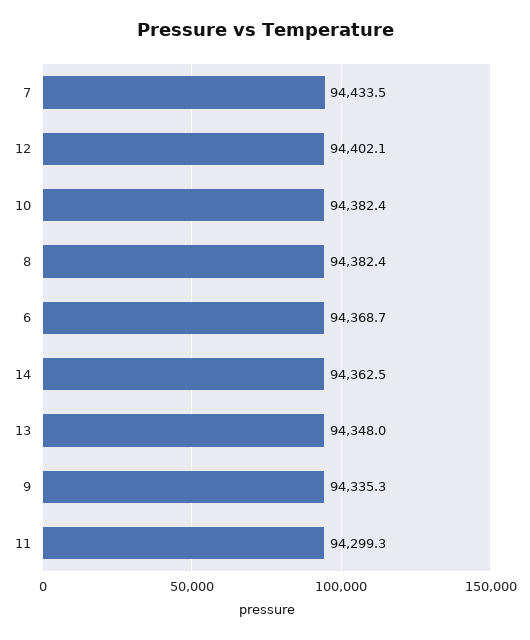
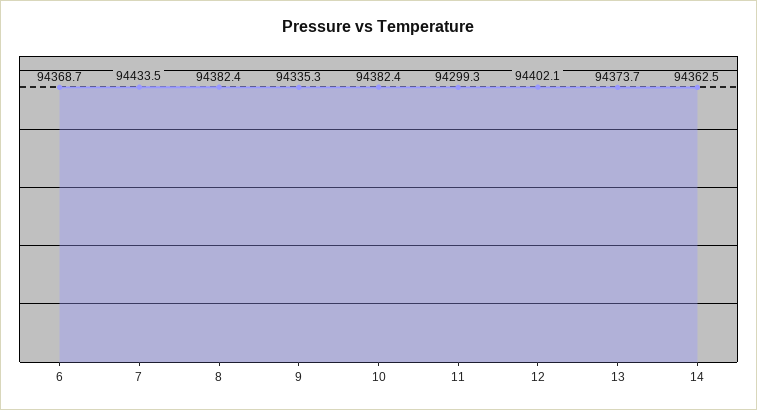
  {
    "7": 94433.5,
    "12": 94402.1,
    "10": 94382.4,
    "8": 94382.4,
    "6": 94368.7,
    "14": 94362.5,
-   "13": 94348,
+   "13": 94373.7,
    "9": 94335.3,
    "11": 94299.3
  }

